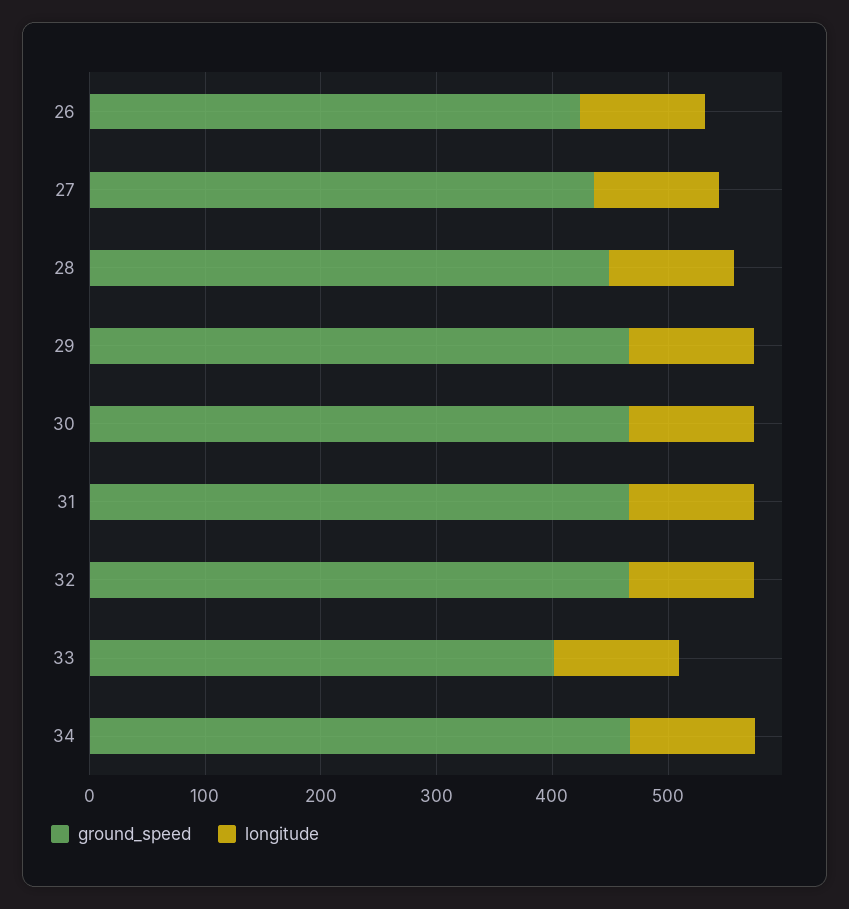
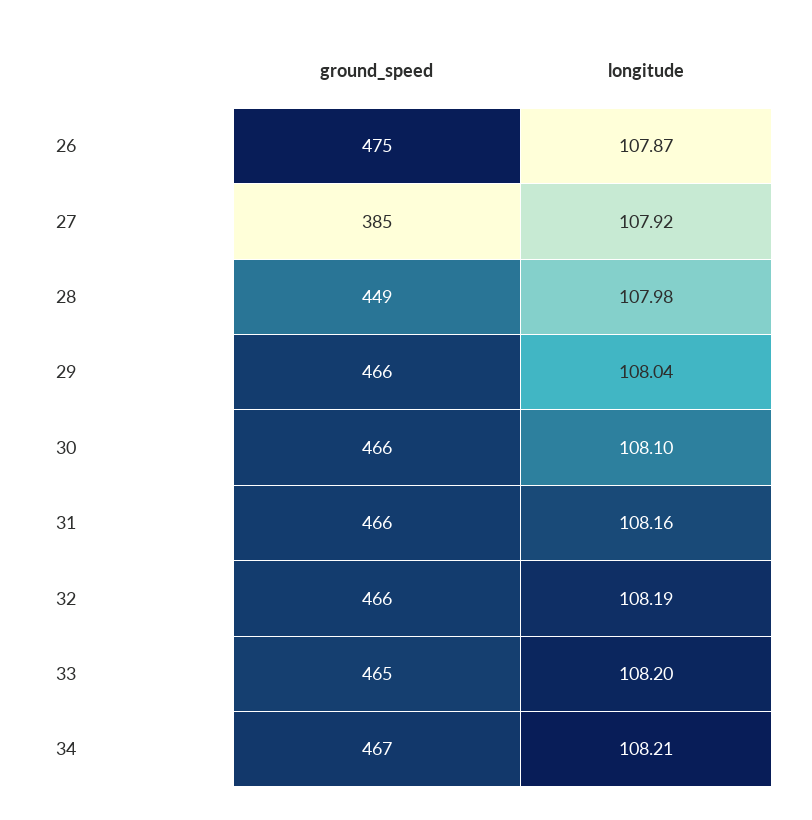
  {
    "ground_speed": {
-     "26": 420,
+     "26": 475,
-     "27": 440,
+     "27": 385,
      "28": 449,
      "29": 466,
      "30": 466,
      "31": 466,
      "32": 466,
-     "33": 400,
+     "33": 465,
      "34": 467
    },
    "longitude": {
      "26": 107.87,
      "27": 107.92,
      "28": 107.98,
      "29": 108.04,
      "30": 108.1,
      "31": 108.16,
      "32": 108.19,
      "33": 108.2,
      "34": 108.21
    }
  }

